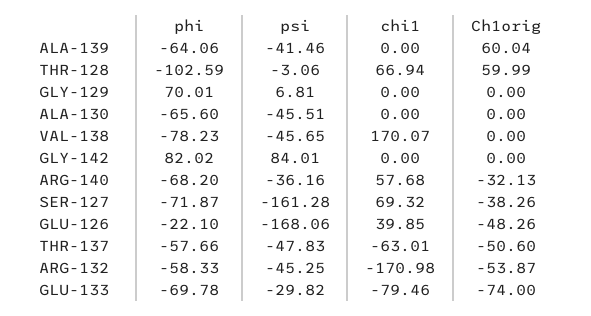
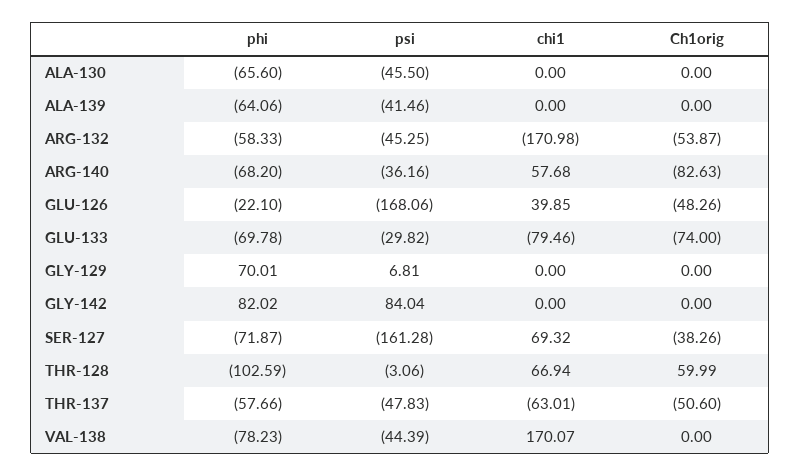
  {
    "phi": {
      "ALA-139": -64.06,
      "THR-128": -102.59,
      "GLY-129": 70.01,
      "ALA-130": -65.6,
      "VAL-138": -78.23,
      "GLY-142": 82.02,
      "ARG-140": -68.2,
      "SER-127": -71.87,
      "GLU-126": -22.1,
      "THR-137": -57.66,
      "ARG-132": -58.33,
      "GLU-133": -69.78
    },
    "psi": {
      "ALA-139": -41.46,
      "THR-128": -3.06,
      "GLY-129": 6.81,
-     "ALA-130": -45.51,
+     "ALA-130": -45.5,
-     "VAL-138": -45.65,
+     "VAL-138": -44.39,
-     "GLY-142": 84.01,
+     "GLY-142": 84.04,
      "ARG-140": -36.16,
      "SER-127": -161.28,
      "GLU-126": -168.06,
      "THR-137": -47.83,
      "ARG-132": -45.25,
      "GLU-133": -29.82
    },
    "chi1": {
      "ALA-139": 0,
      "THR-128": 66.94,
      "GLY-129": 0,
      "ALA-130": 0,
      "VAL-138": 170.07,
      "GLY-142": 0,
      "ARG-140": 57.68,
      "SER-127": 69.32,
      "GLU-126": 39.85,
      "THR-137": -63.01,
      "ARG-132": -170.98,
      "GLU-133": -79.46
    },
    "Ch1orig": {
-     "ALA-139": 60.04,
+     "ALA-139": 0,
      "THR-128": 59.99,
      "GLY-129": 0,
      "ALA-130": 0,
      "VAL-138": 0,
      "GLY-142": 0,
-     "ARG-140": -32.13,
+     "ARG-140": -82.63,
      "SER-127": -38.26,
      "GLU-126": -48.26,
      "THR-137": -50.6,
      "ARG-132": -53.87,
      "GLU-133": -74
    }
  }

